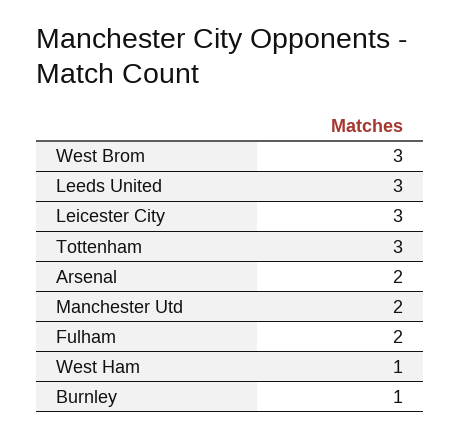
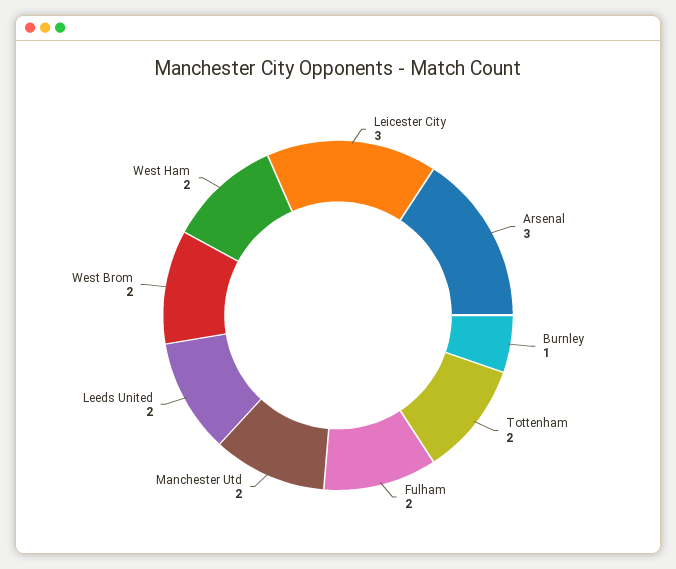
  {
-   "West Brom": 3,
+   "West Brom": 2,
-   "Leeds United": 3,
+   "Leeds United": 2,
    "Leicester City": 3,
-   "Tottenham": 3,
+   "Tottenham": 2,
-   "Arsenal": 2,
+   "Arsenal": 3,
    "Manchester Utd": 2,
    "Fulham": 2,
-   "West Ham": 1,
+   "West Ham": 2,
    "Burnley": 1
  }

